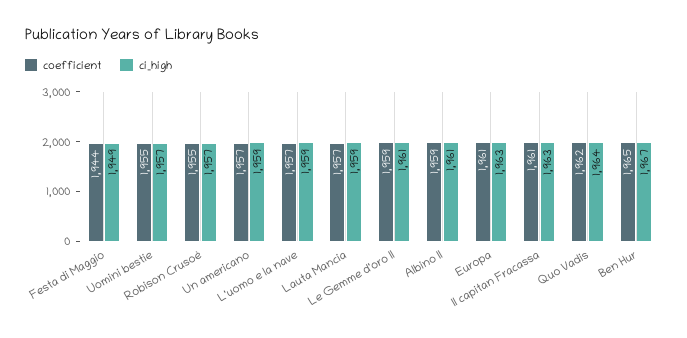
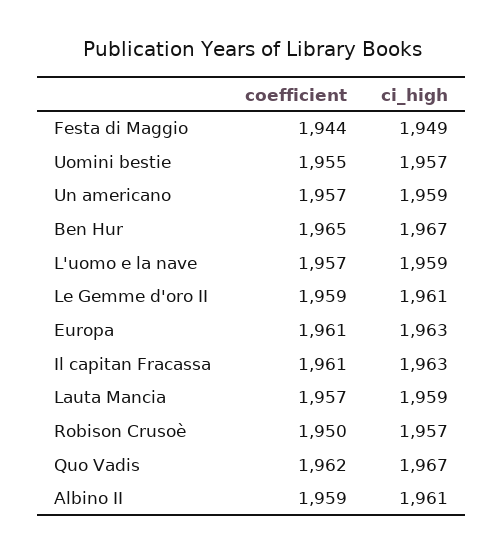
  {
    "coefficient": {
      "Festa di Maggio": 1944,
      "Uomini bestie": 1955,
-     "Robison Crusoè": 1955,
+     "Robison Crusoè": 1950,
      "Un americano": 1957,
      "L'uomo e la nave": 1957,
      "Lauta Mancia": 1957,
      "Le Gemme d'oro II": 1959,
      "Albino II": 1959,
      "Europa": 1961,
      "Il capitan Fracassa": 1961,
      "Quo Vadis": 1962,
      "Ben Hur": 1965
    },
    "ci_high": {
      "Festa di Maggio": 1949,
      "Uomini bestie": 1957,
      "Robison Crusoè": 1957,
      "Un americano": 1959,
      "L'uomo e la nave": 1959,
      "Lauta Mancia": 1959,
      "Le Gemme d'oro II": 1961,
      "Albino II": 1961,
      "Europa": 1963,
      "Il capitan Fracassa": 1963,
-     "Quo Vadis": 1964,
+     "Quo Vadis": 1967,
      "Ben Hur": 1967
    }
  }

